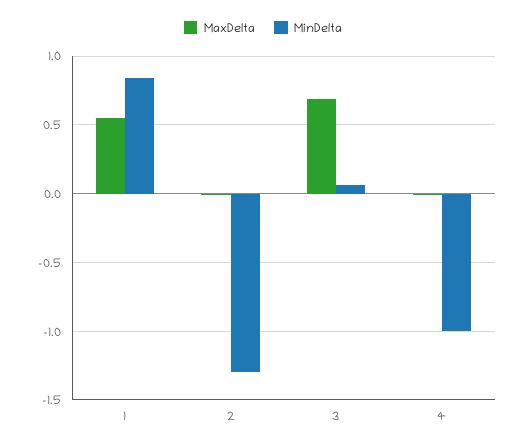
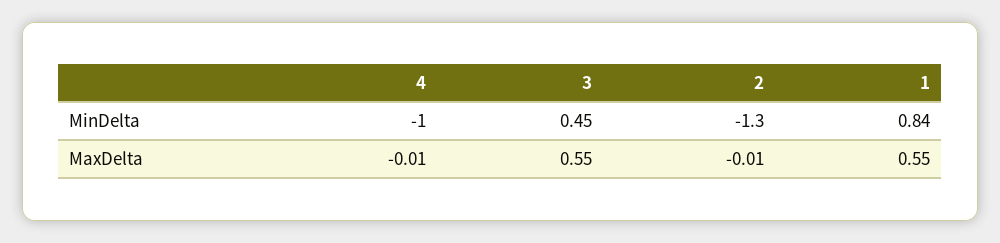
  {
    "MaxDelta": {
      "1": 0.55,
      "2": -0.01,
-     "3": 0.7,
+     "3": 0.55,
      "4": -0.01
    },
    "MinDelta": {
      "1": 0.84,
      "2": -1.3,
-     "3": 0.05,
+     "3": 0.45,
      "4": -1
    }
  }

